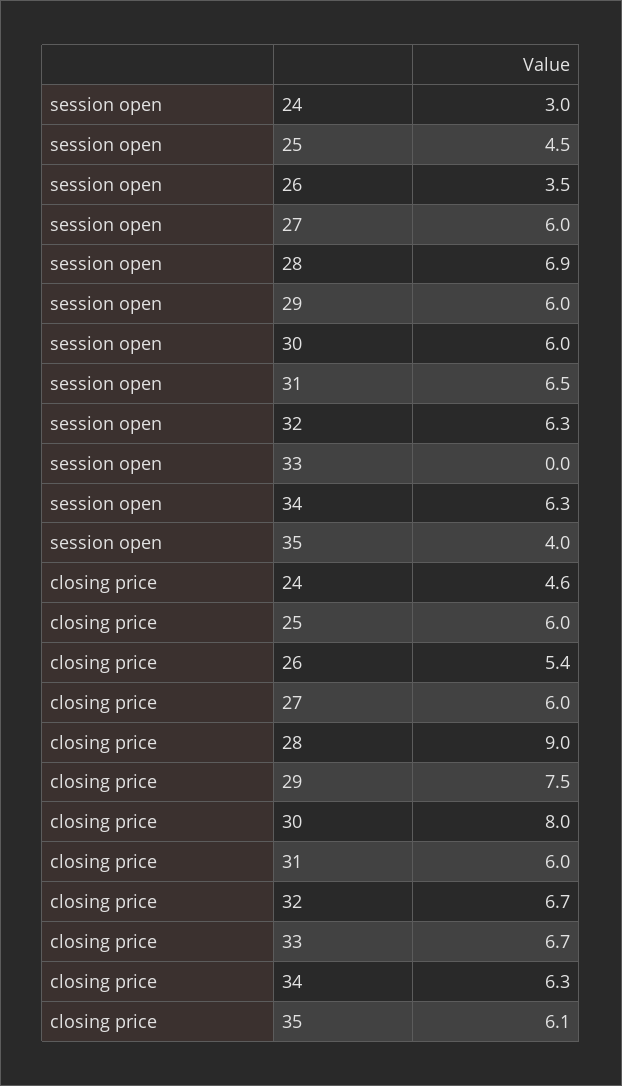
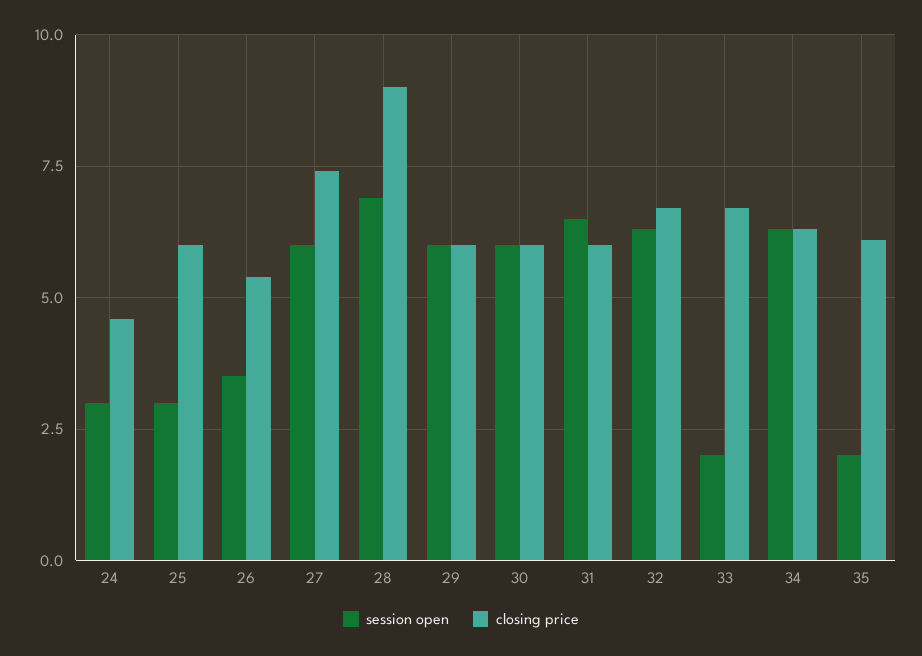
  {
    "session open": {
      "24": 3,
-     "25": 4.5,
+     "25": 3,
      "26": 3.5,
      "27": 6,
      "28": 6.9,
      "29": 6,
      "30": 6,
      "31": 6.5,
      "32": 6.3,
-     "33": 0,
+     "33": 2,
      "34": 6.3,
-     "35": 4
+     "35": 2
    },
    "closing price": {
      "24": 4.6,
      "25": 6,
      "26": 5.4,
-     "27": 6,
+     "27": 7.5,
      "28": 9,
-     "29": 7.5,
+     "29": 6,
-     "30": 8,
+     "30": 6,
      "31": 6,
      "32": 6.7,
      "33": 6.7,
      "34": 6.3,
      "35": 6.1
    }
  }

